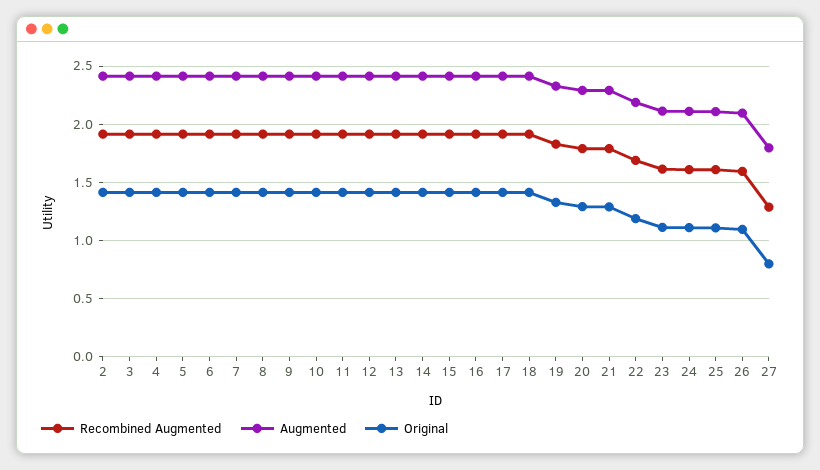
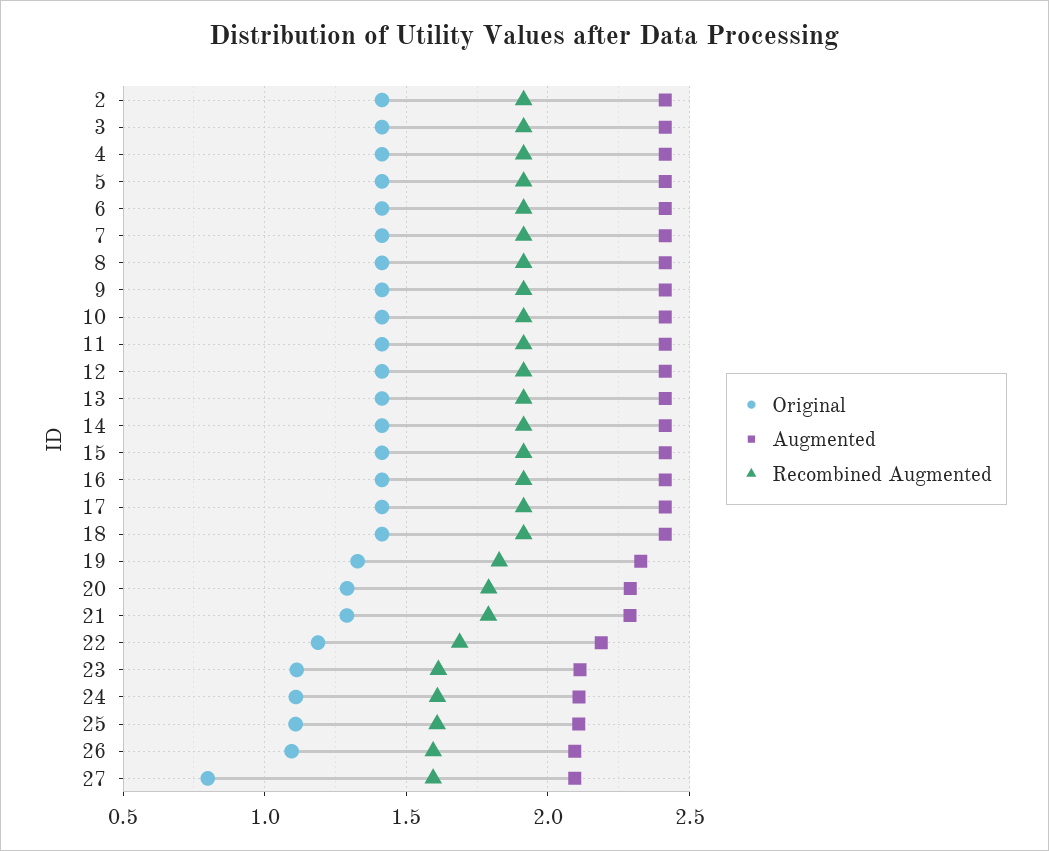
  {
    "Recombined Augmented": {
      "2": 1.9,
      "3": 1.9,
      "4": 1.9,
      "5": 1.9,
      "6": 1.9,
      "7": 1.9,
      "8": 1.9,
      "9": 1.9,
      "10": 1.9,
      "11": 1.9,
      "12": 1.9,
      "13": 1.9,
      "14": 1.9,
      "15": 1.9,
      "16": 1.9,
      "17": 1.9,
      "18": 1.9,
      "19": 1.85,
      "20": 1.8,
      "21": 1.8,
      "22": 1.7,
      "23": 1.6,
      "24": 1.6,
      "25": 1.6,
      "26": 1.6,
-     "27": 1.3
+     "27": 1.6
    },
    "Augmented": {
      "2": 2.4,
      "3": 2.4,
      "4": 2.4,
      "5": 2.4,
      "6": 2.4,
      "7": 2.4,
      "8": 2.4,
      "9": 2.4,
      "10": 2.4,
      "11": 2.4,
      "12": 2.4,
      "13": 2.4,
      "14": 2.4,
      "15": 2.4,
      "16": 2.4,
      "17": 2.4,
      "18": 2.4,
      "19": 2.35,
      "20": 2.3,
      "21": 2.3,
      "22": 2.2,
      "23": 2.1,
      "24": 2.1,
      "25": 2.1,
      "26": 2.1,
-     "27": 1.8
+     "27": 2.1
    },
    "Original": {
      "2": 1.4,
      "3": 1.4,
      "4": 1.4,
      "5": 1.4,
      "6": 1.4,
      "7": 1.4,
      "8": 1.4,
      "9": 1.4,
      "10": 1.4,
      "11": 1.4,
      "12": 1.4,
      "13": 1.4,
      "14": 1.4,
      "15": 1.4,
      "16": 1.4,
      "17": 1.4,
      "18": 1.4,
      "19": 1.35,
      "20": 1.3,
      "21": 1.3,
      "22": 1.2,
      "23": 1.1,
      "24": 1.1,
      "25": 1.1,
      "26": 1.1,
      "27": 0.8
    }
  }

